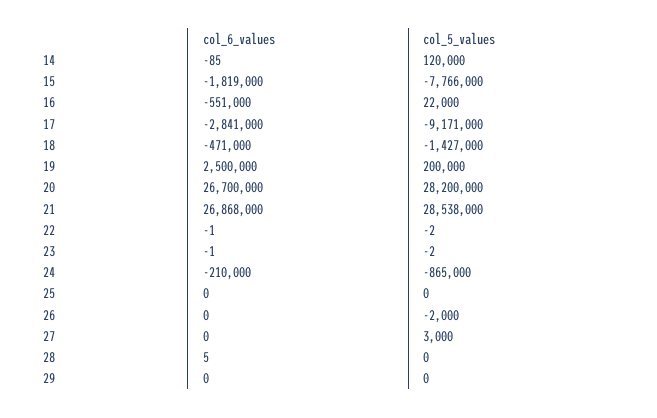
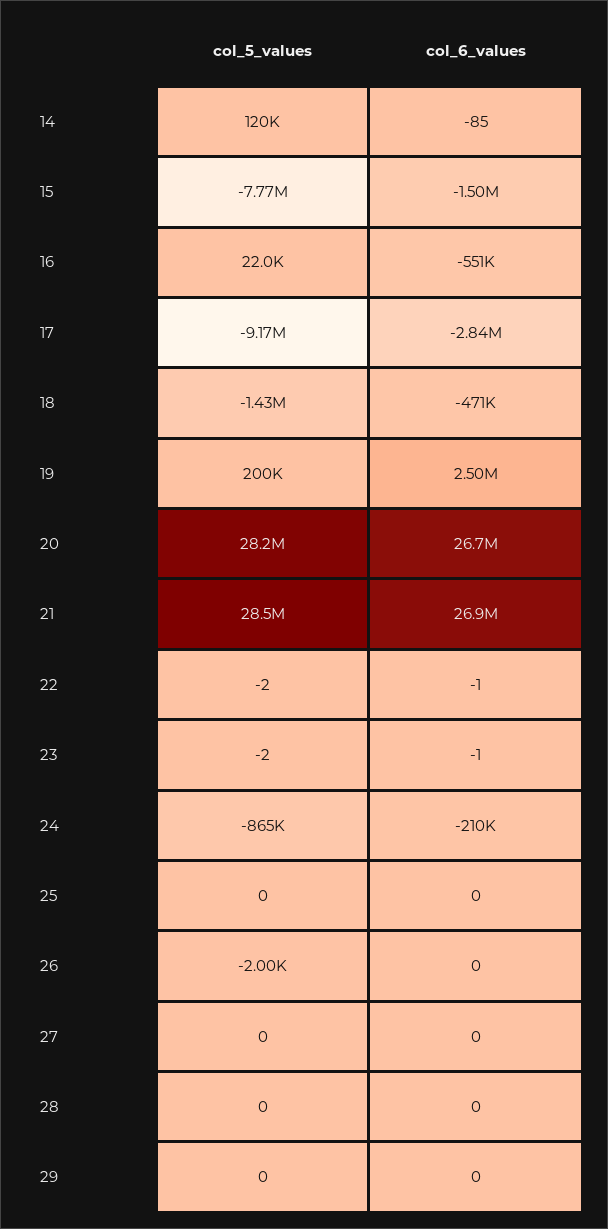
  {
    "col_6_values": {
      "14": -85,
-     "15": -1819000,
+     "15": -1500000,
      "16": -551000,
      "17": -2841000,
      "18": -471000,
      "19": 2500000,
      "20": 26700000,
      "21": 26868000,
      "22": -1,
      "23": -1,
      "24": -210000,
      "25": 0,
      "26": 0,
      "27": 0,
-     "28": 5,
+     "28": 0,
      "29": 0
    },
    "col_5_values": {
      "14": 120000,
      "15": -7766000,
      "16": 22000,
      "17": -9171000,
      "18": -1427000,
      "19": 200000,
      "20": 28200000,
      "21": 28538000,
      "22": -2,
      "23": -2,
      "24": -865000,
      "25": 0,
      "26": -2000,
-     "27": 3000,
+     "27": 0,
      "28": 0,
      "29": 0
    }
  }

